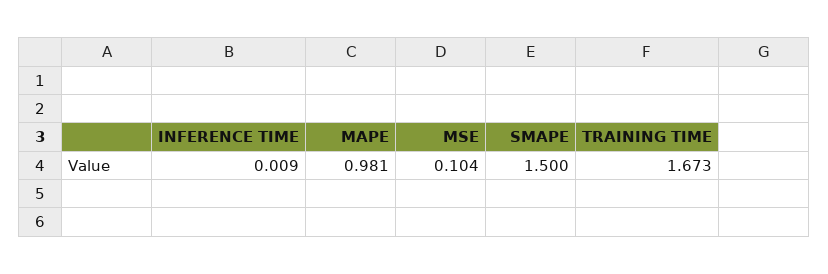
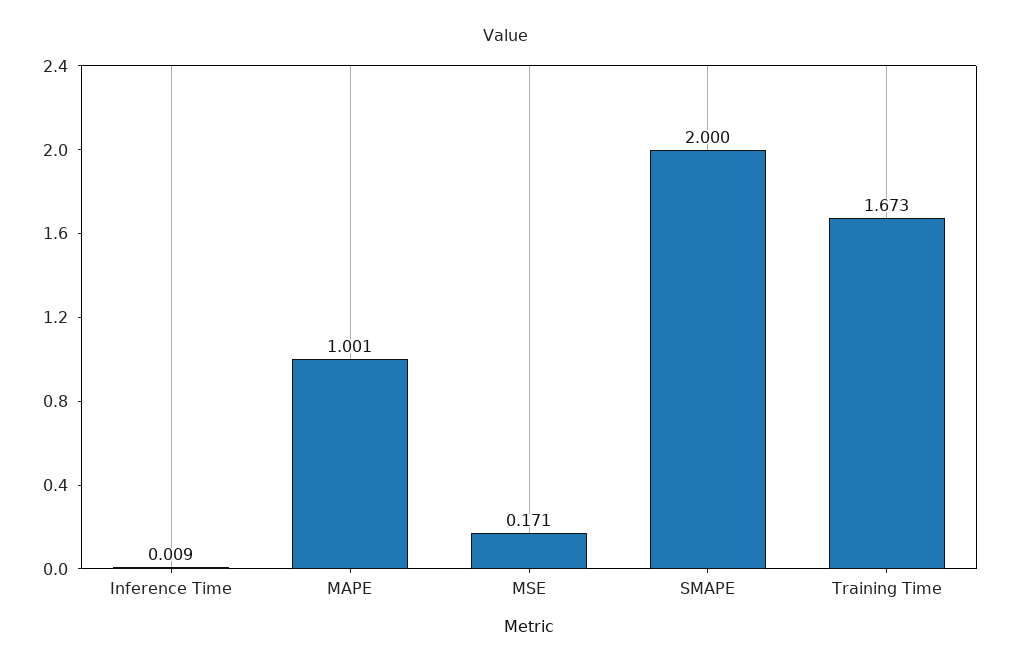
  {
    "INFERENCE TIME": 0.009,
-   "MAPE": 0.981,
+   "MAPE": 1.001,
-   "MSE": 0.104,
+   "MSE": 0.171,
-   "SMAPE": 1.5,
+   "SMAPE": 2,
    "TRAINING TIME": 1.673
  }

